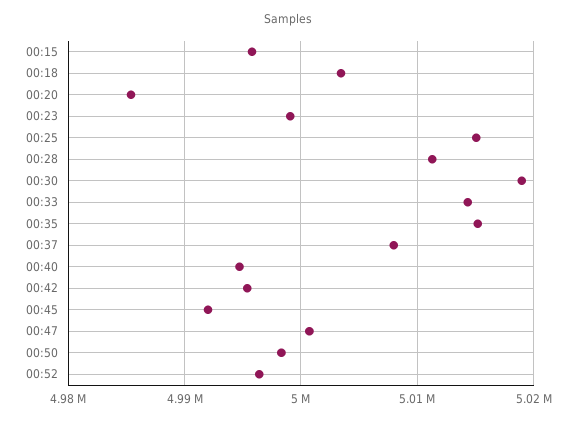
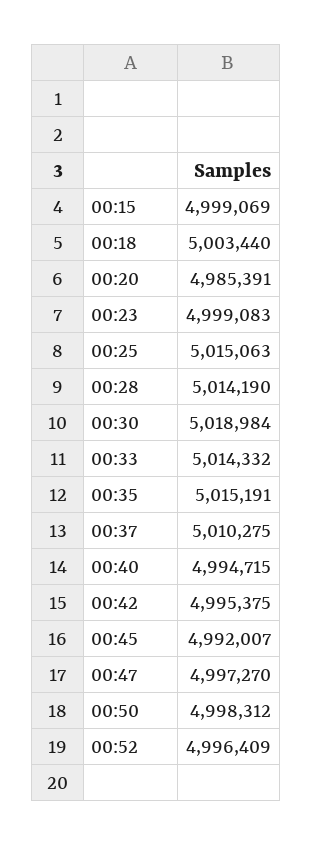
  {
-   "00:15": 4996000,
+   "00:15": 4999069,
    "00:18": 5003440,
    "00:20": 4985391,
    "00:23": 4999083,
    "00:25": 5015063,
-   "00:28": 5011000,
+   "00:28": 5014190,
    "00:30": 5018984,
    "00:33": 5014332,
    "00:35": 5015191,
-   "00:37": 5008000,
+   "00:37": 5010275,
    "00:40": 4994715,
    "00:42": 4995375,
    "00:45": 4992007,
-   "00:47": 5001000,
+   "00:47": 4997270,
    "00:50": 4998312,
    "00:52": 4996409
  }

